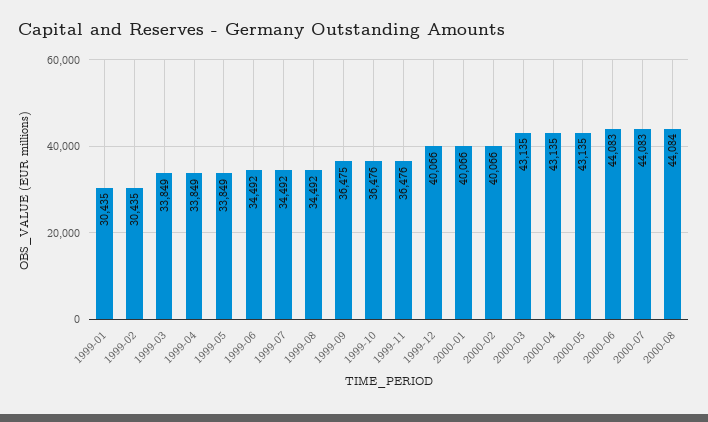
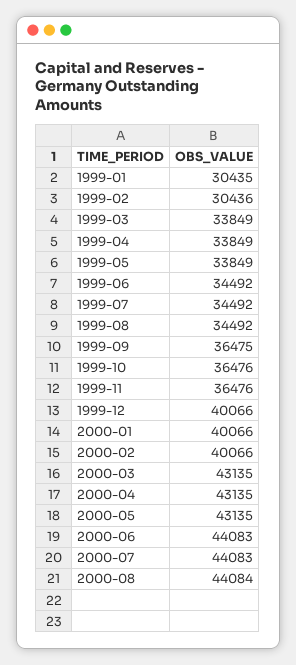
  {
    "1999-01": 30435,
-   "1999-02": 30435,
+   "1999-02": 30436,
    "1999-03": 33849,
    "1999-04": 33849,
    "1999-05": 33849,
    "1999-06": 34492,
    "1999-07": 34492,
    "1999-08": 34492,
    "1999-09": 36475,
    "1999-10": 36476,
    "1999-11": 36476,
    "1999-12": 40066,
    "2000-01": 40066,
    "2000-02": 40066,
    "2000-03": 43135,
    "2000-04": 43135,
    "2000-05": 43135,
    "2000-06": 44083,
    "2000-07": 44083,
    "2000-08": 44084
  }

